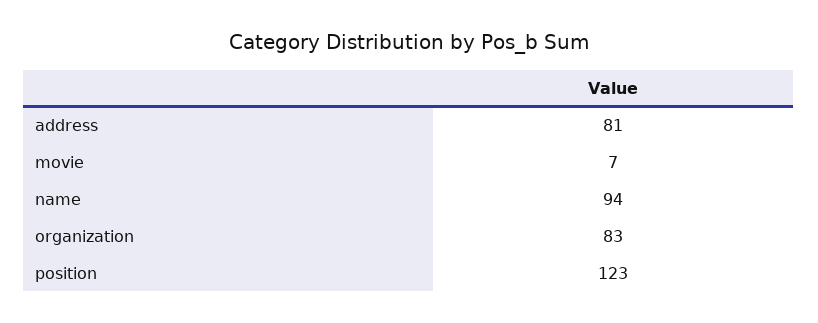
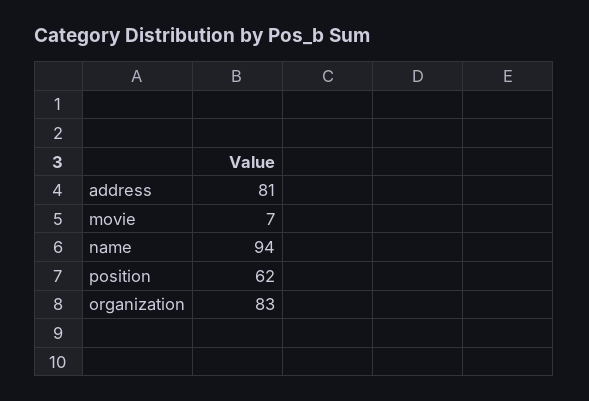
  {
    "address": 81,
    "movie": 7,
    "name": 94,
    "organization": 83,
-   "position": 123
+   "position": 62
  }

